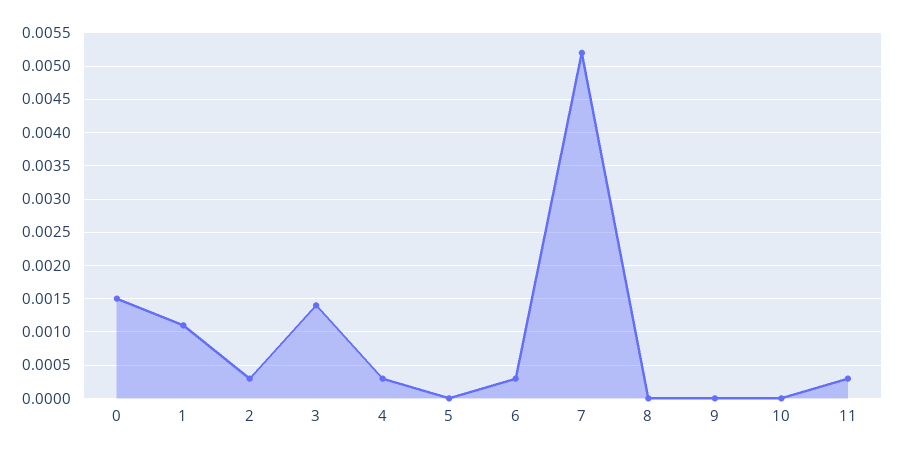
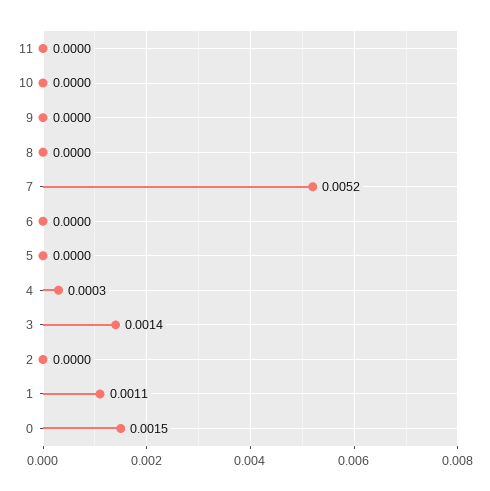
  {
    "0": 0.0015,
    "1": 0.0011,
-   "2": 0.0003,
+   "2": 0,
    "3": 0.0014,
    "4": 0.0003,
    "5": 0,
-   "6": 0.0003,
+   "6": 0,
    "7": 0.0052,
    "8": 0,
    "9": 0,
    "10": 0,
-   "11": 0.0003
+   "11": 0
  }

